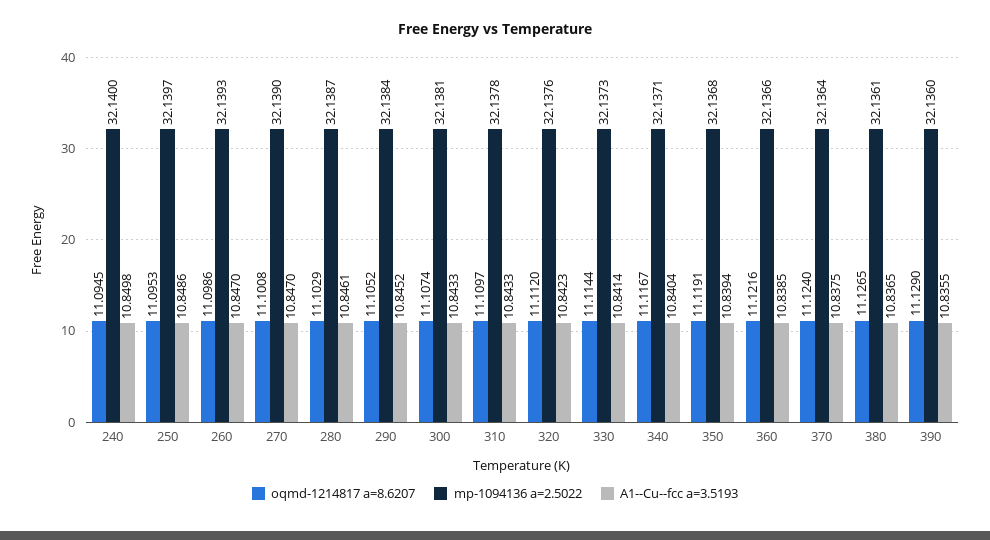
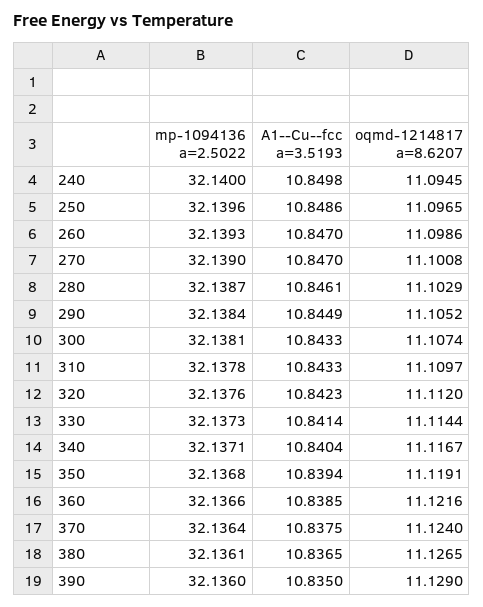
  {
    "oqmd-1214817 a=8.6207": {
      "240": 11.0945,
-     "250": 11.0953,
+     "250": 11.0965,
      "260": 11.0986,
      "270": 11.1008,
      "280": 11.1029,
      "290": 11.1052,
      "300": 11.1074,
      "310": 11.1097,
      "320": 11.112,
      "330": 11.1144,
      "340": 11.1167,
      "350": 11.1191,
      "360": 11.1216,
      "370": 11.124,
      "380": 11.1265,
      "390": 11.129
    },
    "mp-1094136 a=2.5022": {
      "240": 32.14,
-     "250": 32.1397,
+     "250": 32.1396,
      "260": 32.1393,
      "270": 32.139,
      "280": 32.1387,
      "290": 32.1384,
      "300": 32.1381,
      "310": 32.1378,
      "320": 32.1376,
      "330": 32.1373,
      "340": 32.1371,
      "350": 32.1368,
      "360": 32.1366,
      "370": 32.1364,
      "380": 32.1361,
      "390": 32.136
    },
    "A1--Cu--fcc a=3.5193": {
      "240": 10.8498,
      "250": 10.8486,
      "260": 10.847,
      "270": 10.847,
      "280": 10.8461,
-     "290": 10.8452,
+     "290": 10.8449,
      "300": 10.8433,
      "310": 10.8433,
      "320": 10.8423,
      "330": 10.8414,
      "340": 10.8404,
      "350": 10.8394,
      "360": 10.8385,
      "370": 10.8375,
      "380": 10.8365,
-     "390": 10.8355
+     "390": 10.835
    }
  }

